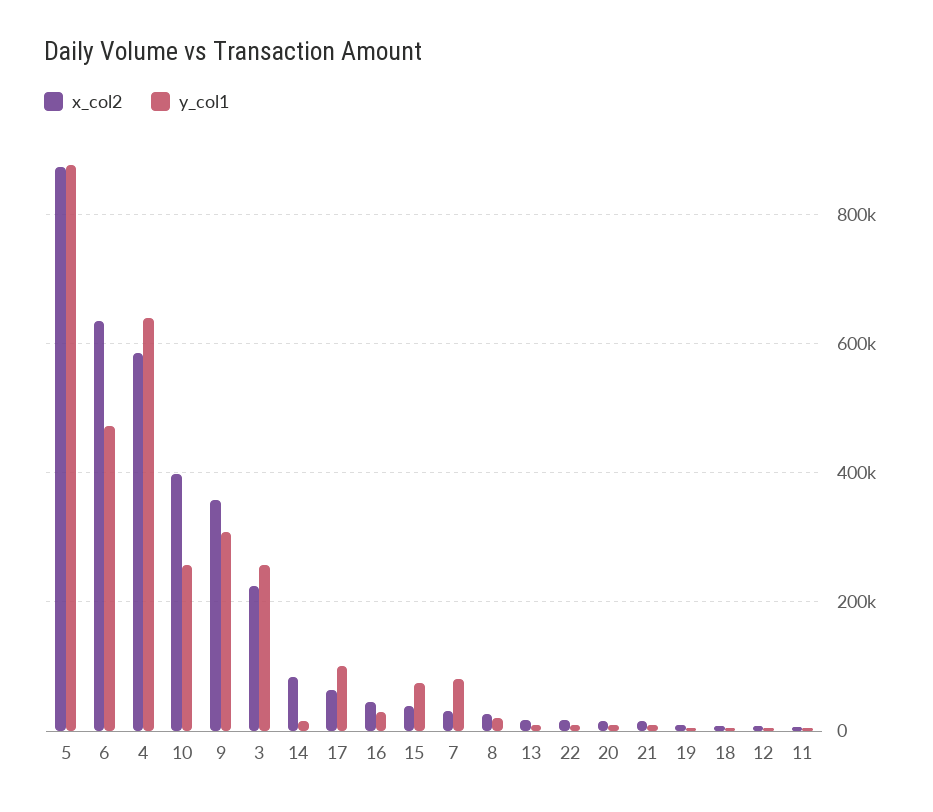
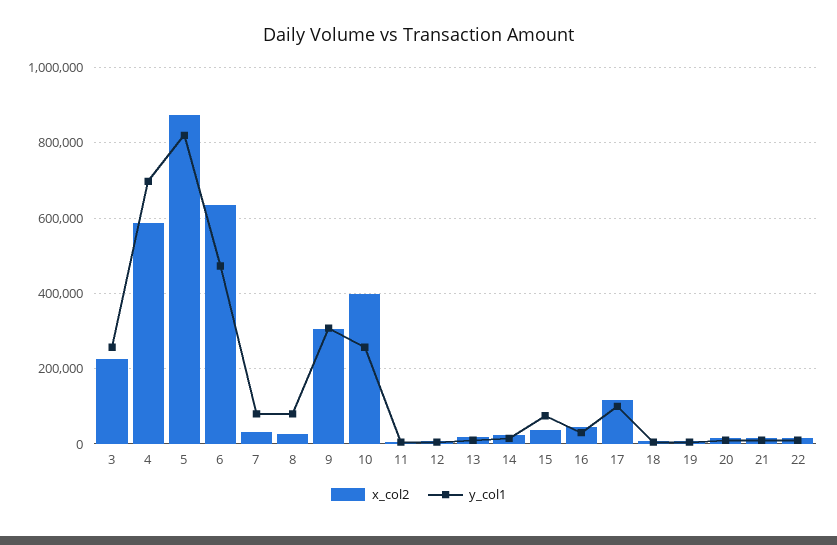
  {
    "x_col2": {
      "5": 880000,
      "6": 640000,
      "4": 580000,
      "10": 400000,
-     "9": 360000,
+     "9": 300000,
      "3": 220000,
-     "14": 80000,
+     "14": 20000,
-     "17": 60000,
+     "17": 120000,
      "16": 40000,
      "15": 40000,
      "7": 40000,
      "8": 20000,
      "13": 20000,
      "22": 20000,
      "20": 20000,
      "21": 20000,
      "19": 0,
      "18": 0,
      "12": 0,
      "11": 0
    },
    "y_col1": {
-     "5": 880000,
+     "5": 820000,
      "6": 480000,
-     "4": 640000,
+     "4": 700000,
      "10": 260000,
      "9": 300000,
      "3": 260000,
      "14": 20000,
      "17": 100000,
      "16": 40000,
      "15": 80000,
      "7": 80000,
-     "8": 20000,
+     "8": 80000,
      "13": 20000,
      "22": 20000,
      "20": 20000,
      "21": 20000,
      "19": 0,
      "18": 0,
      "12": 0,
      "11": 0
    }
  }

